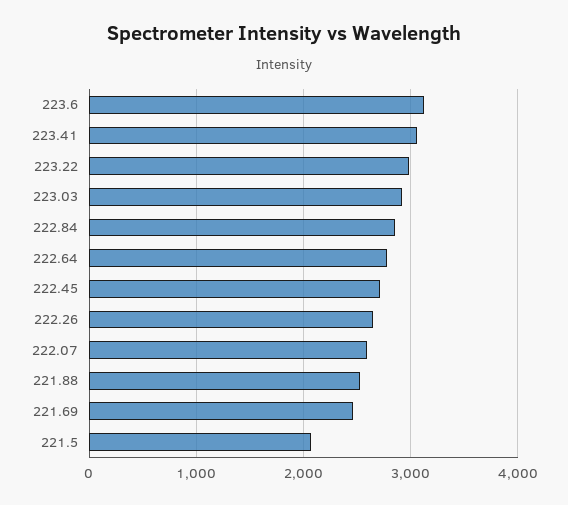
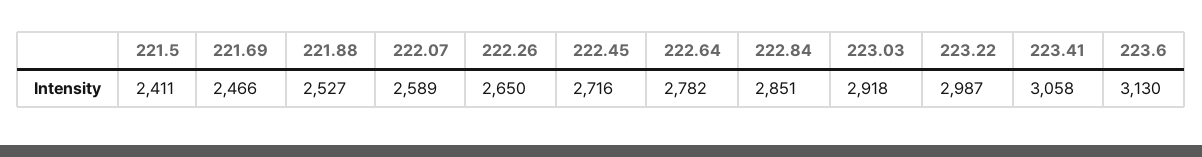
  {
    "223.6": 3130,
    "223.41": 3058,
    "223.22": 2987,
    "223.03": 2918,
    "222.84": 2851,
    "222.64": 2782,
    "222.45": 2716,
    "222.26": 2650,
    "222.07": 2589,
    "221.88": 2527,
    "221.69": 2466,
-   "221.5": 2100
+   "221.5": 2411
  }

